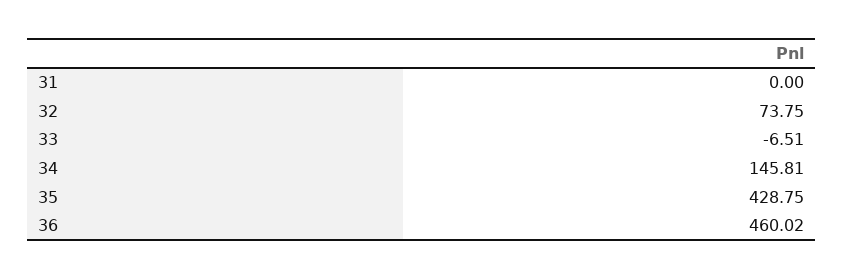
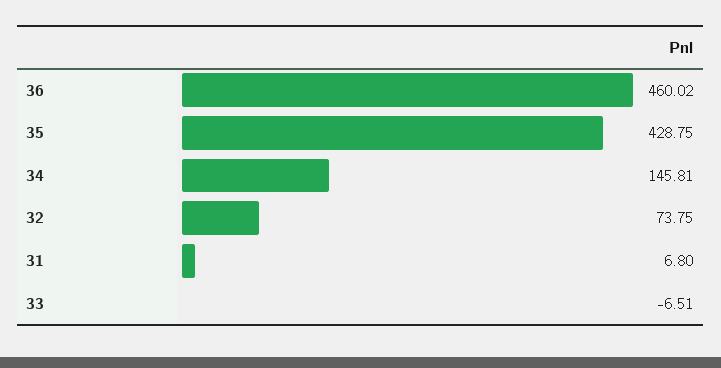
  {
-   "31": 0,
+   "31": 6.8,
    "32": 73.75,
    "33": -6.51,
    "34": 145.81,
    "35": 428.75,
    "36": 460.02
  }

